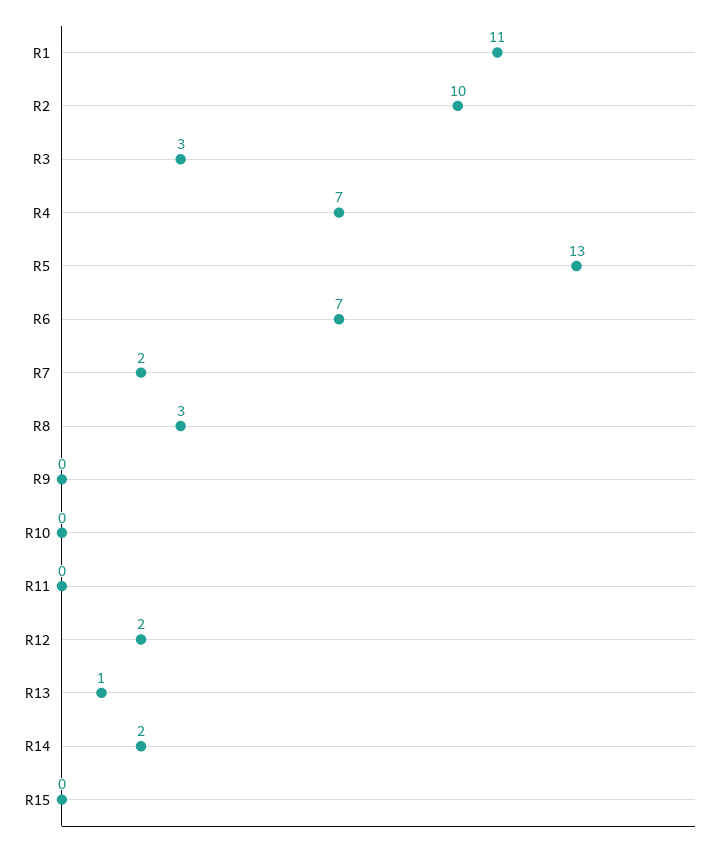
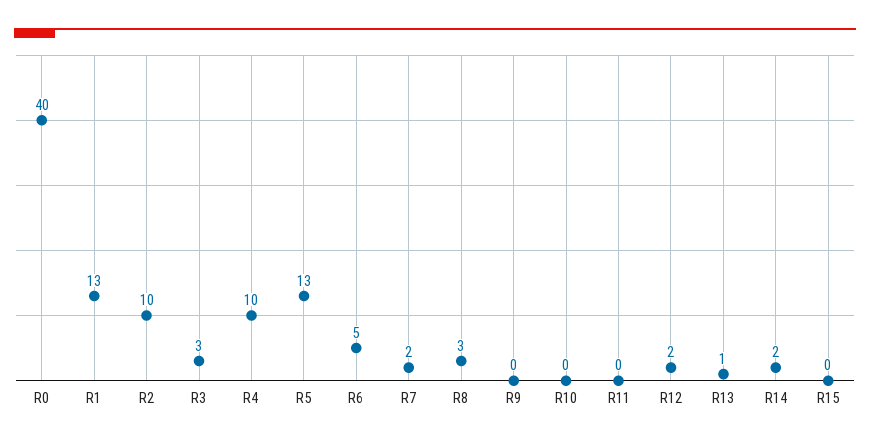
  {
-   "R1": 11,
+   "R1": 13,
    "R2": 10,
    "R3": 3,
-   "R4": 7,
+   "R4": 10,
    "R5": 13,
-   "R6": 7,
+   "R6": 5,
    "R7": 2,
    "R8": 3,
    "R9": 0,
    "R10": 0,
    "R11": 0,
    "R12": 2,
    "R13": 1,
    "R14": 2,
-   "R15": 0
+   "R15": 0,
+   "R0": 40
  }

